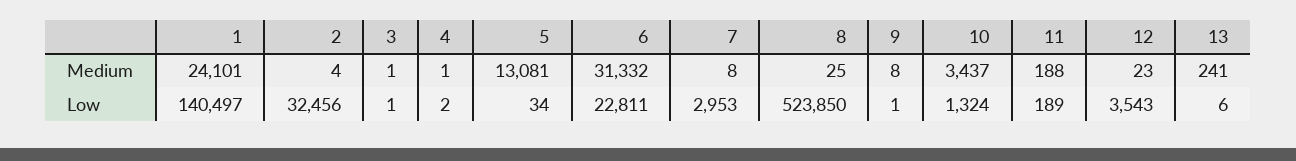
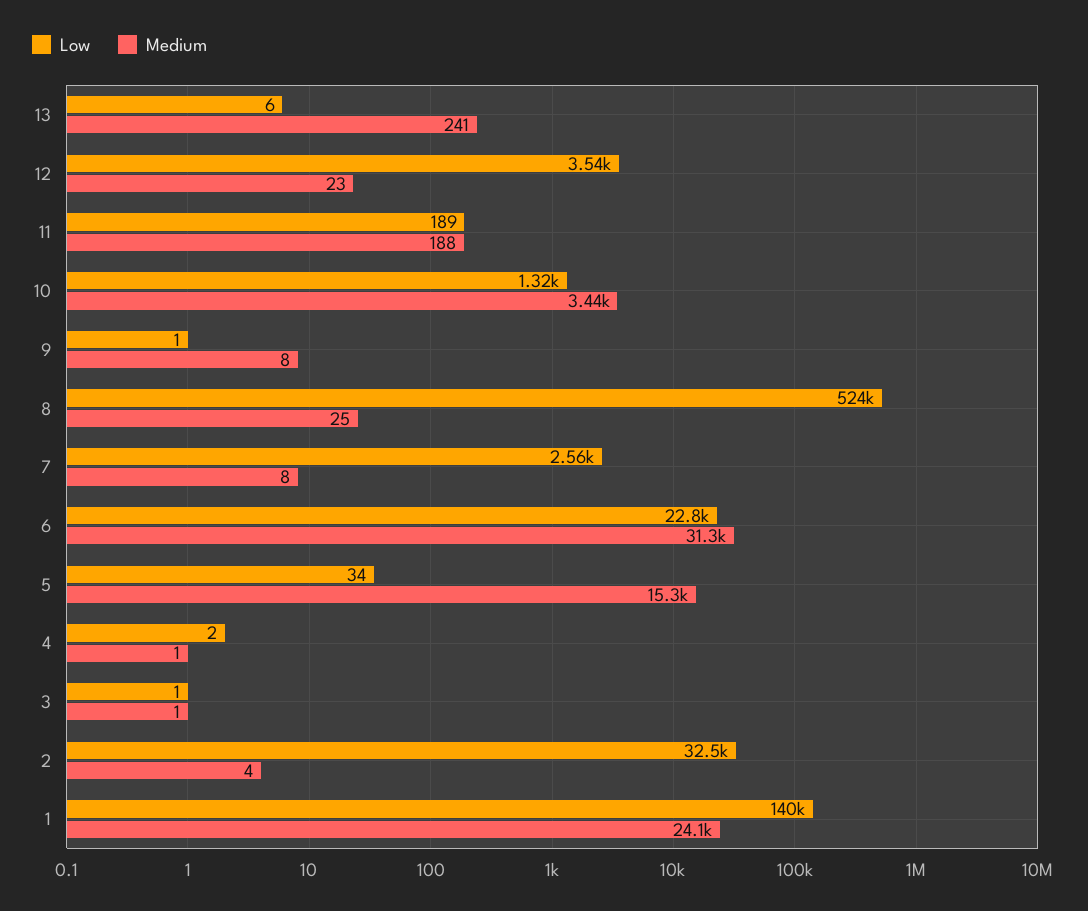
  {
    "Medium": {
      "1": 24101,
      "2": 4,
      "3": 1,
      "4": 1,
-     "5": 13081,
+     "5": 15300,
      "6": 31332,
      "7": 8,
      "8": 25,
      "9": 8,
      "10": 3437,
      "11": 188,
      "12": 23,
      "13": 241
    },
    "Low": {
      "1": 140497,
      "2": 32456,
      "3": 1,
      "4": 2,
      "5": 34,
      "6": 22811,
-     "7": 2953,
+     "7": 2560,
      "8": 523850,
      "9": 1,
      "10": 1324,
      "11": 189,
      "12": 3543,
      "13": 6
    }
  }

